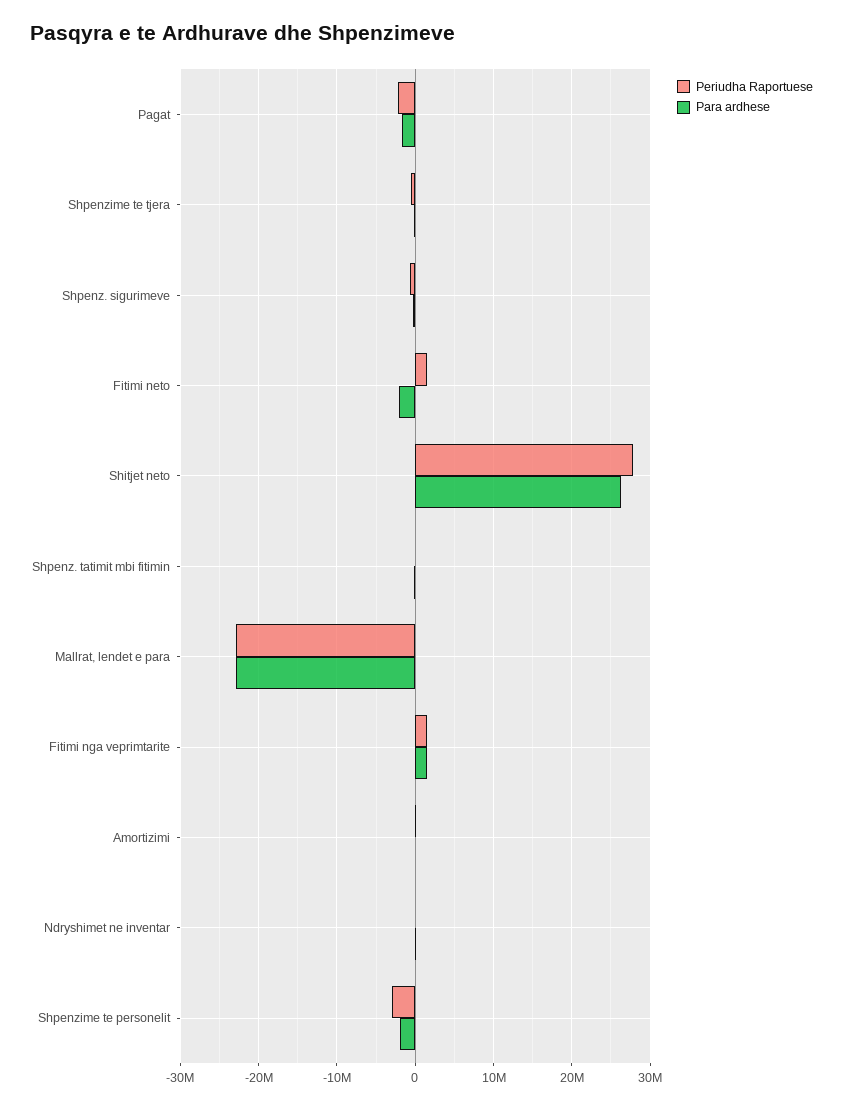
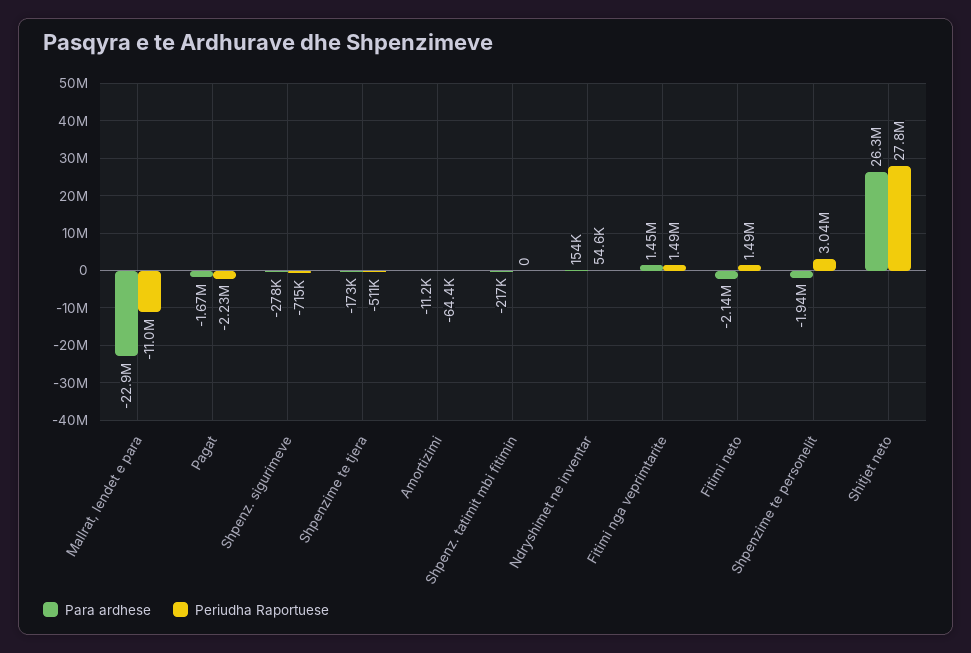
  {
    "Periudha Raportuese": {
      "Pagat": -2230000,
      "Shpenzime te tjera": -511000,
      "Shpenz. sigurimeve": -715000,
      "Fitimi neto": 1490000,
      "Shitjet neto": 27800000,
      "Shpenz. tatimit mbi fitimin": 0,
-     "Mallrat, lendet e para": -23000000,
+     "Mallrat, lendet e para": -11000000,
      "Fitimi nga veprimtarite": 1490000,
      "Amortizimi": -64400,
      "Ndryshimet ne inventar": 54600,
-     "Shpenzime te personelit": -3000000
+     "Shpenzime te personelit": 3040000
    },
    "Para ardhese": {
      "Pagat": -1670000,
      "Shpenzime te tjera": -173000,
      "Shpenz. sigurimeve": -278000,
      "Fitimi neto": -2140000,
      "Shitjet neto": 26300000,
      "Shpenz. tatimit mbi fitimin": -217000,
      "Mallrat, lendet e para": -22900000,
      "Fitimi nga veprimtarite": 1450000,
      "Amortizimi": -11200,
      "Ndryshimet ne inventar": 154000,
      "Shpenzime te personelit": -1940000
    }
  }

